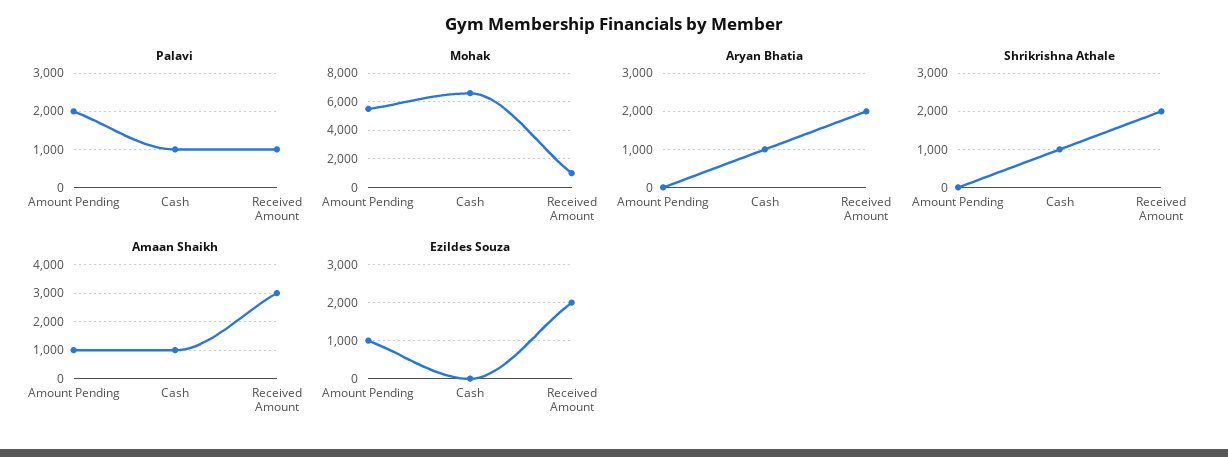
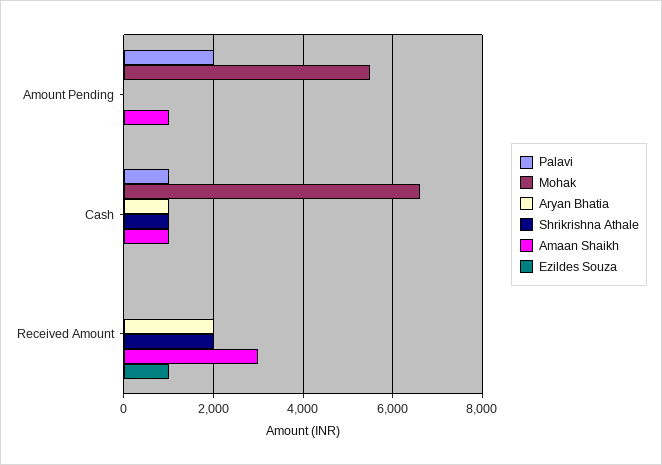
  {
    "Palavi": {
      "Amount Pending": 2000,
      "Cash": 1000,
-     "Received Amount": 1000
+     "Received Amount": 0
    },
    "Mohak": {
      "Amount Pending": 5600,
      "Cash": 6600,
-     "Received Amount": 1000
+     "Received Amount": 0
    },
    "Aryan Bhatia": {
      "Amount Pending": 0,
      "Cash": 1000,
      "Received Amount": 2000
    },
    "Shrikrishna Athale": {
      "Amount Pending": 0,
      "Cash": 1000,
      "Received Amount": 2000
    },
    "Amaan Shaikh": {
      "Amount Pending": 1000,
      "Cash": 1000,
      "Received Amount": 3000
    },
    "Ezildes Souza": {
-     "Amount Pending": 1000,
+     "Amount Pending": 0,
      "Cash": 0,
-     "Received Amount": 2000
+     "Received Amount": 1000
    }
  }

